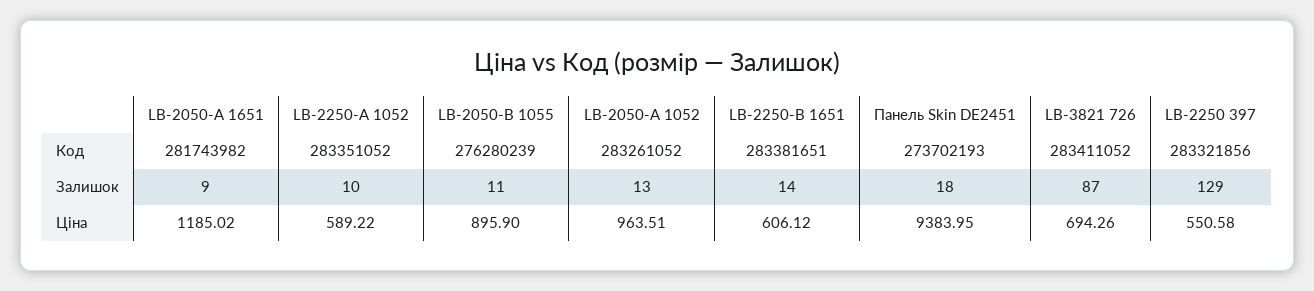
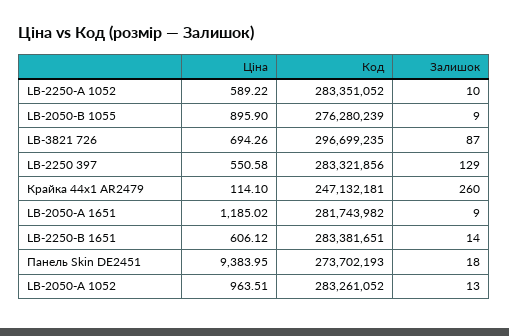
  {
    "LB-2050-А 1651": {
      "Код": 281743982,
      "Залишок": 9,
      "Ціна": 1185.02
    },
    "LB-2250-А 1052": {
      "Код": 283351052,
      "Залишок": 10,
      "Ціна": 589.22
    },
    "LB-2050-В 1055": {
      "Код": 276280239,
-     "Залишок": 11,
+     "Залишок": 9,
      "Ціна": 895.9
    },
    "LB-2050-А 1052": {
      "Код": 283261052,
      "Залишок": 13,
      "Ціна": 963.51
    },
    "LB-2250-В 1651": {
      "Код": 283381651,
      "Залишок": 14,
      "Ціна": 606.12
    },
    "Панель Skin DE2451": {
      "Код": 273702193,
      "Залишок": 18,
      "Ціна": 9383.95
    },
    "LB-3821 726": {
-     "Код": 283411052,
+     "Код": 296699235,
      "Залишок": 87,
      "Ціна": 694.26
    },
    "LB-2250 397": {
      "Код": 283321856,
      "Залишок": 129,
      "Ціна": 550.58
-   }
+   },
+   "Крайка 44x1 AR2479": {
+     "Ціна": 114.1,
+     "Код": 247132181,
+     "Залишок": 260
+   }
  }

